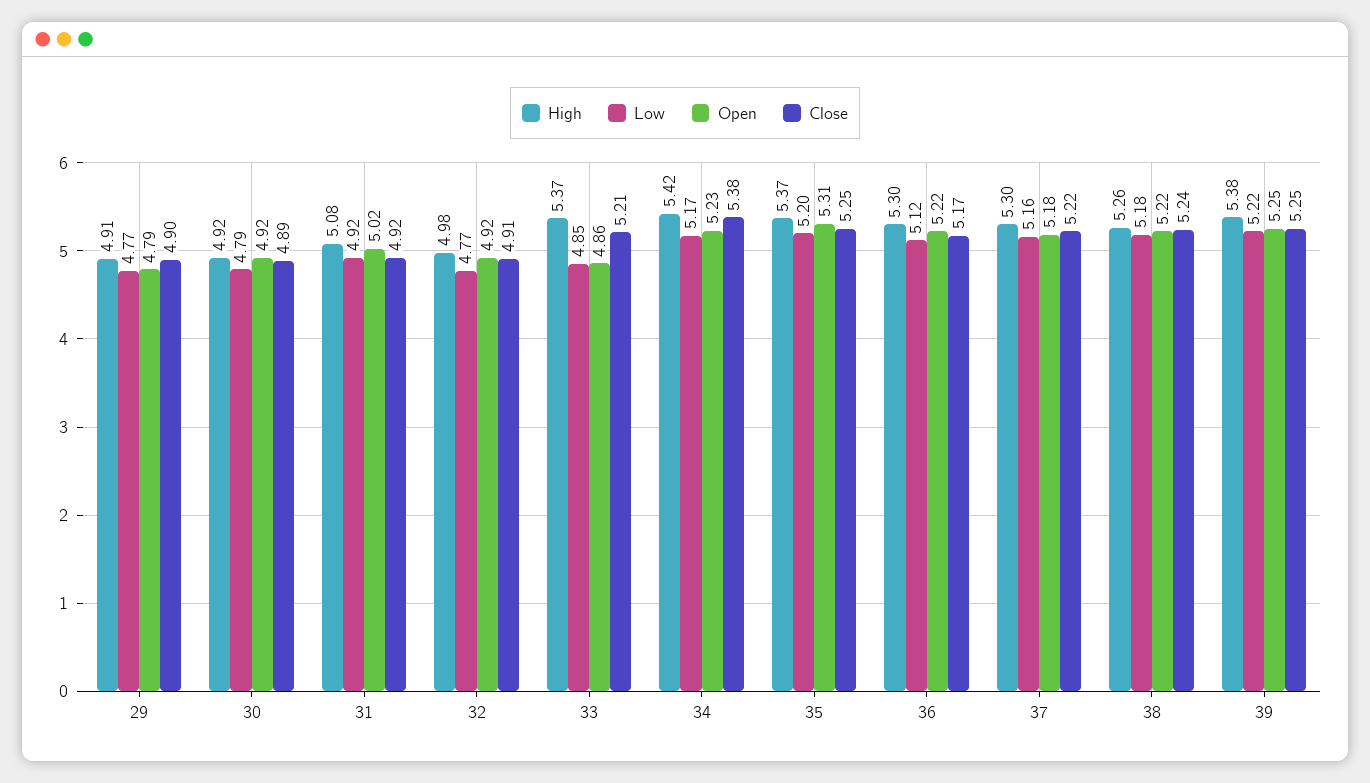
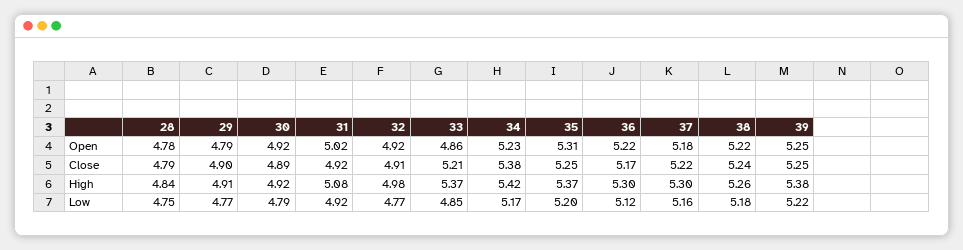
  {
    "High": {
      "29": 4.91,
      "30": 4.92,
      "31": 5.08,
      "32": 4.98,
      "33": 5.37,
      "34": 5.42,
      "35": 5.37,
      "36": 5.3,
      "37": 5.3,
      "38": 5.26,
-     "39": 5.38
+     "39": 5.38,
+     "28": 4.84
    },
    "Low": {
      "29": 4.77,
      "30": 4.79,
      "31": 4.92,
      "32": 4.77,
      "33": 4.85,
      "34": 5.17,
      "35": 5.2,
      "36": 5.12,
      "37": 5.16,
      "38": 5.18,
-     "39": 5.22
+     "39": 5.22,
+     "28": 4.75
    },
    "Open": {
      "29": 4.79,
      "30": 4.92,
      "31": 5.02,
      "32": 4.92,
      "33": 4.86,
      "34": 5.23,
      "35": 5.31,
      "36": 5.22,
      "37": 5.18,
      "38": 5.22,
-     "39": 5.25
+     "39": 5.25,
+     "28": 4.78
    },
    "Close": {
      "29": 4.9,
      "30": 4.89,
      "31": 4.92,
      "32": 4.91,
      "33": 5.21,
      "34": 5.38,
      "35": 5.25,
      "36": 5.17,
      "37": 5.22,
      "38": 5.24,
-     "39": 5.25
+     "39": 5.25,
+     "28": 4.79
    }
  }

